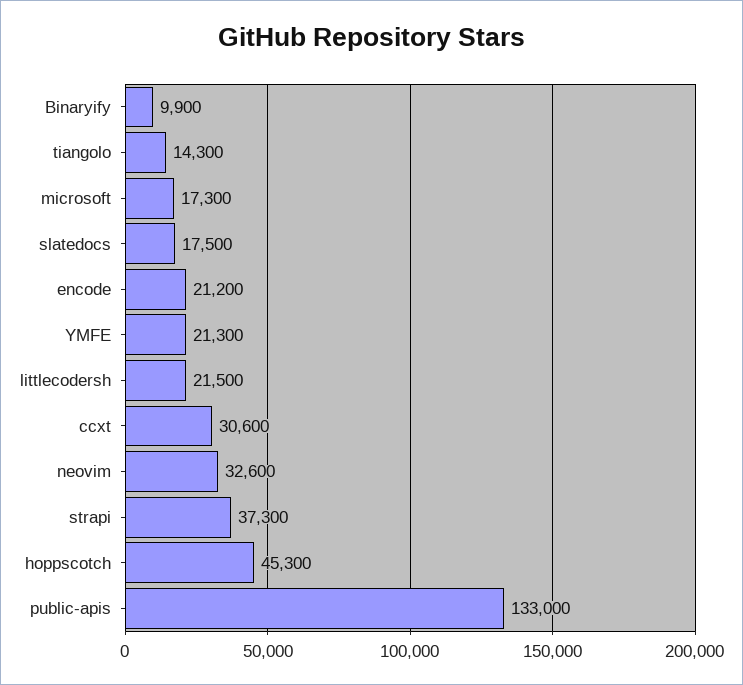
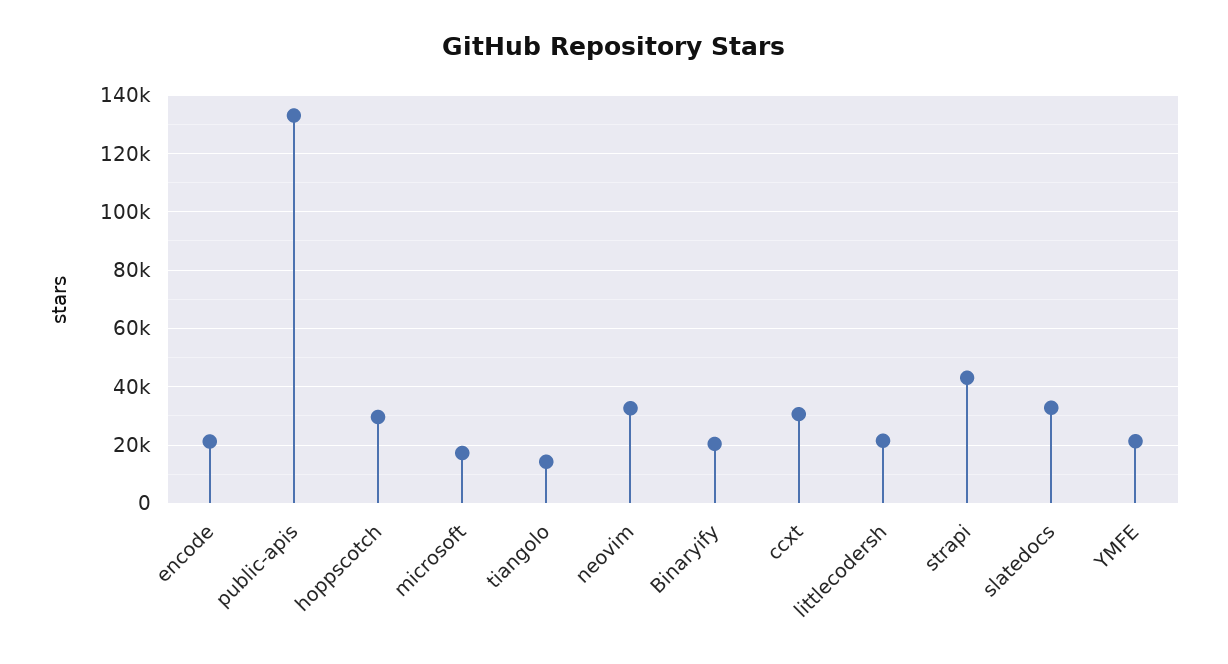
  {
-   "Binaryify": 9900,
+   "Binaryify": 20000,
    "tiangolo": 14300,
    "microsoft": 17300,
-   "slatedocs": 17500,
+   "slatedocs": 32500,
    "encode": 21200,
    "YMFE": 21300,
    "littlecodersh": 21500,
    "ccxt": 30600,
    "neovim": 32600,
-   "strapi": 37300,
+   "strapi": 42500,
-   "hoppscotch": 45300,
+   "hoppscotch": 30000,
    "public-apis": 133000
  }

